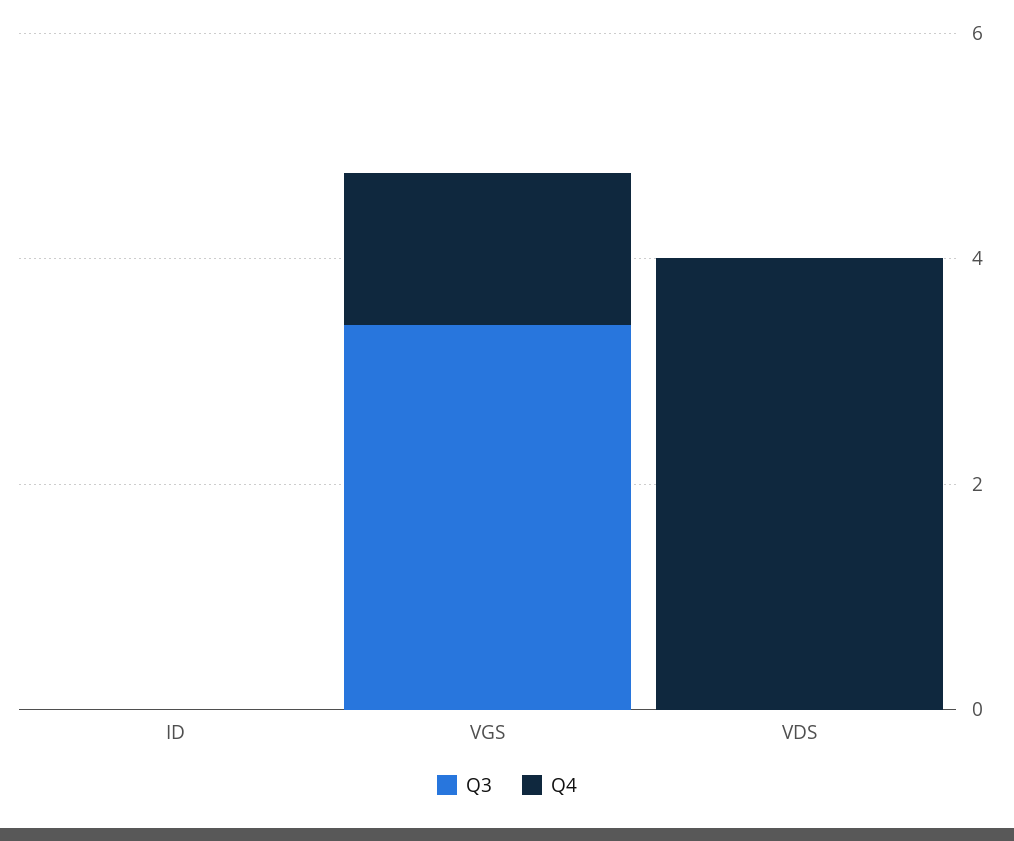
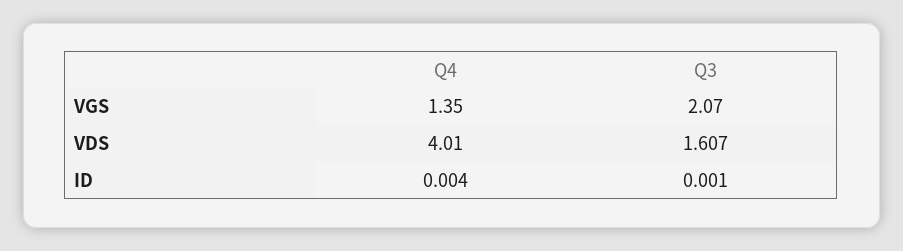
  {
    "Q3": {
      "ID": 0.001,
-     "VGS": 3.5,
+     "VGS": 2.07,
-     "VDS": 0
+     "VDS": 1.607
    },
    "Q4": {
      "ID": 0.004,
      "VGS": 1.35,
      "VDS": 4.01
    }
  }

